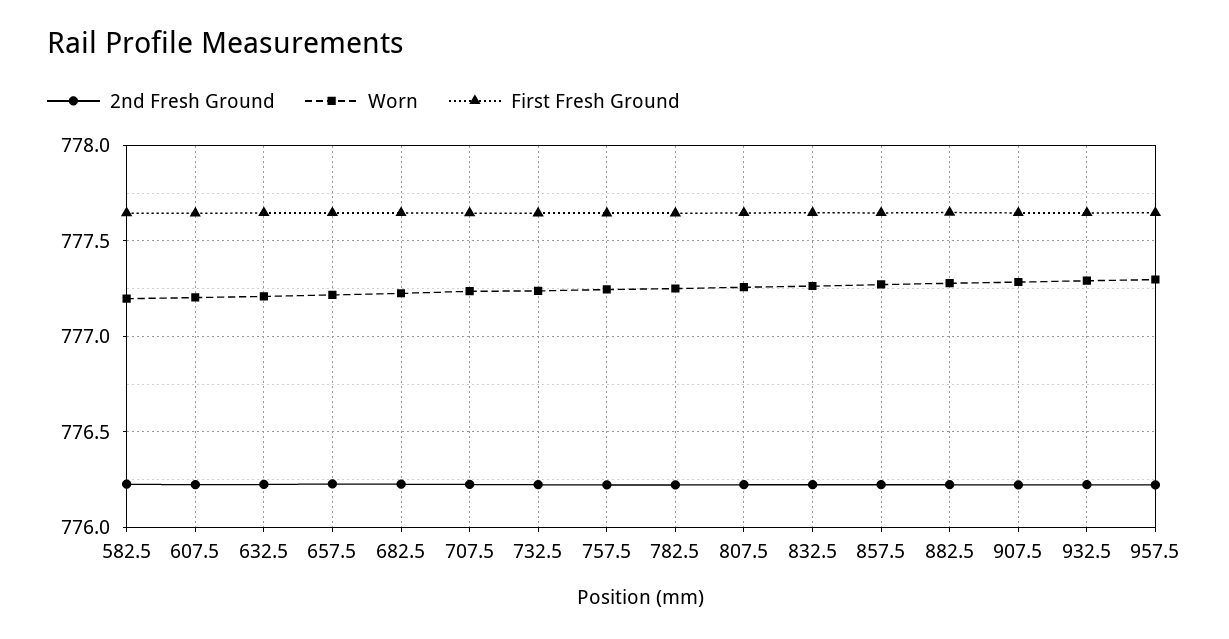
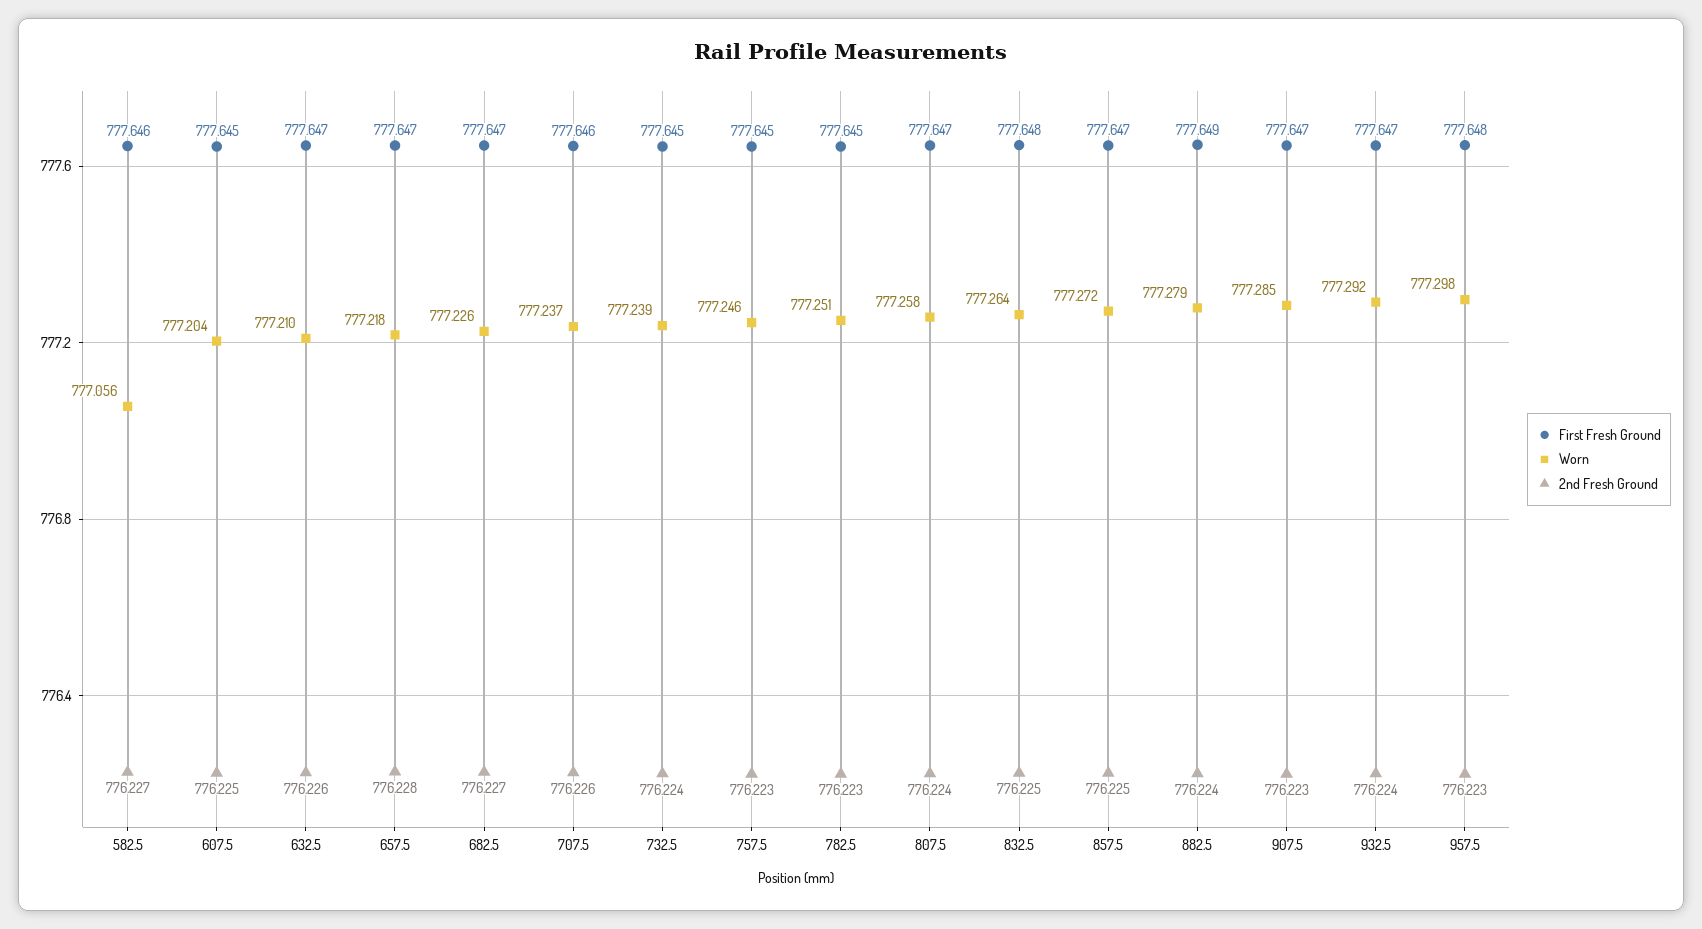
  {
    "2nd Fresh Ground": {
      "582.5": 776.227,
      "607.5": 776.225,
      "632.5": 776.226,
      "657.5": 776.228,
      "682.5": 776.227,
      "707.5": 776.226,
      "732.5": 776.224,
      "757.5": 776.223,
      "782.5": 776.223,
      "807.5": 776.224,
      "832.5": 776.225,
      "857.5": 776.225,
      "882.5": 776.224,
      "907.5": 776.223,
      "932.5": 776.224,
      "957.5": 776.223
    },
    "Worn": {
-     "582.5": 777.2,
+     "582.5": 777.056,
      "607.5": 777.204,
      "632.5": 777.21,
      "657.5": 777.218,
      "682.5": 777.226,
      "707.5": 777.237,
      "732.5": 777.239,
      "757.5": 777.246,
      "782.5": 777.251,
      "807.5": 777.258,
      "832.5": 777.264,
      "857.5": 777.272,
      "882.5": 777.279,
      "907.5": 777.285,
      "932.5": 777.292,
      "957.5": 777.298
    },
    "First Fresh Ground": {
      "582.5": 777.646,
      "607.5": 777.645,
      "632.5": 777.647,
      "657.5": 777.647,
      "682.5": 777.647,
      "707.5": 777.646,
      "732.5": 777.645,
      "757.5": 777.645,
      "782.5": 777.645,
      "807.5": 777.647,
      "832.5": 777.648,
      "857.5": 777.647,
      "882.5": 777.649,
      "907.5": 777.647,
      "932.5": 777.647,
      "957.5": 777.648
    }
  }

